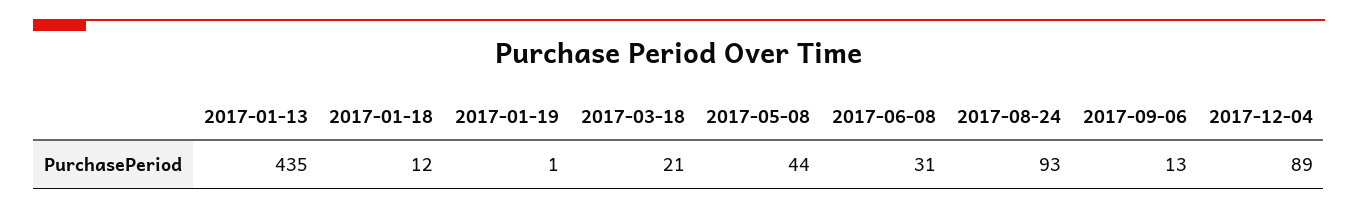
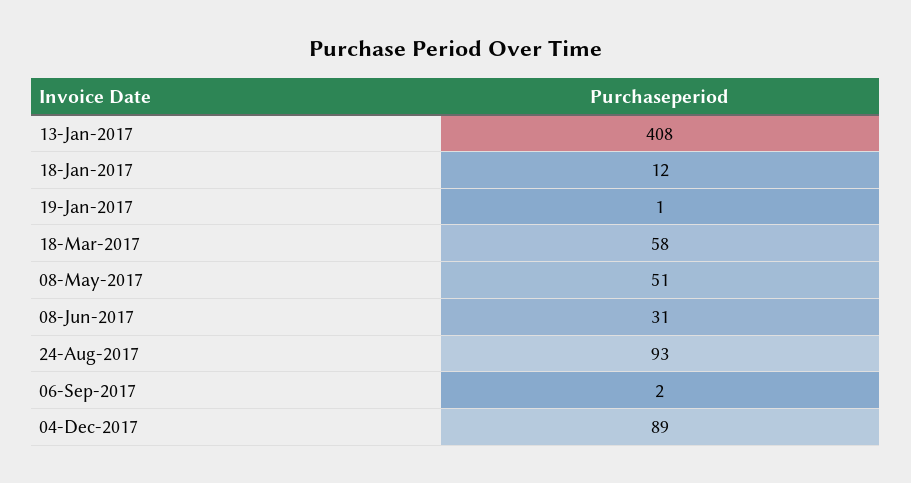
  {
-   "2017-01-13": 435,
+   "2017-01-13": 408,
    "2017-01-18": 12,
    "2017-01-19": 1,
-   "2017-03-18": 21,
+   "2017-03-18": 58,
-   "2017-05-08": 44,
+   "2017-05-08": 51,
    "2017-06-08": 31,
    "2017-08-24": 93,
-   "2017-09-06": 13,
+   "2017-09-06": 2,
    "2017-12-04": 89
  }

